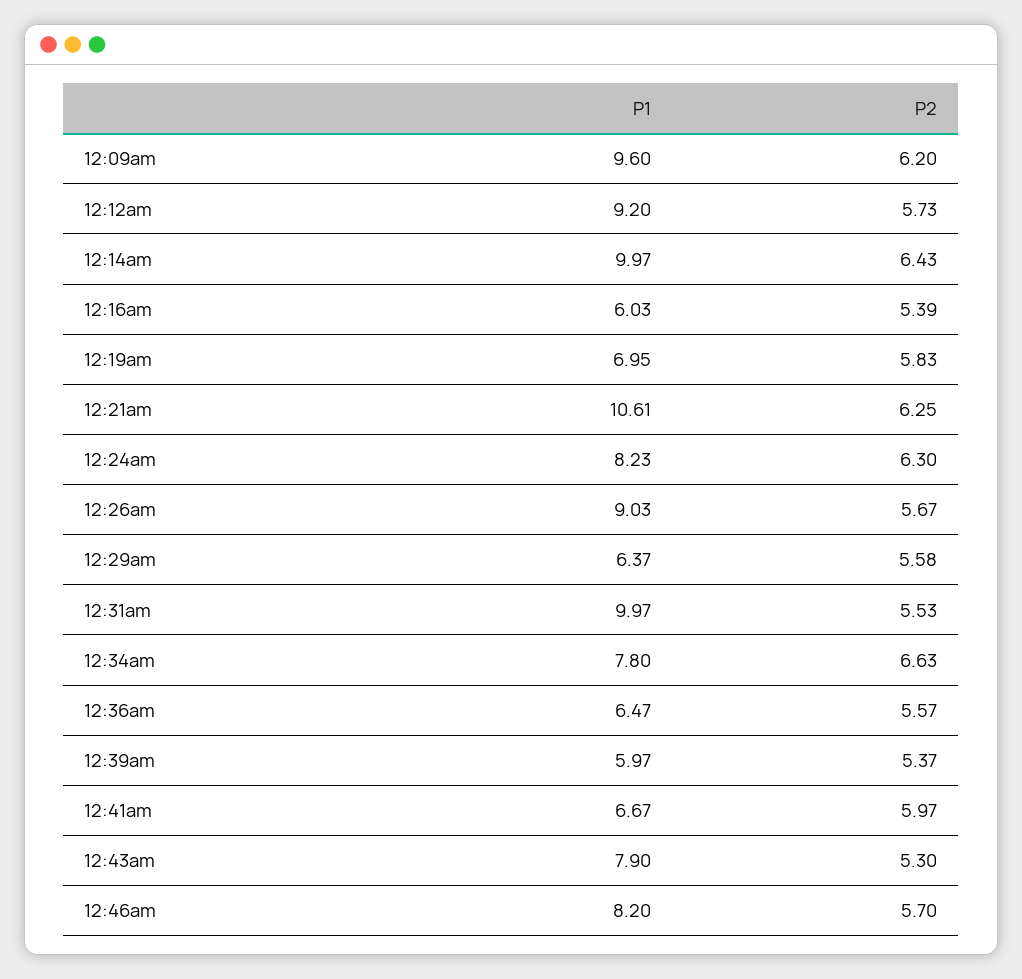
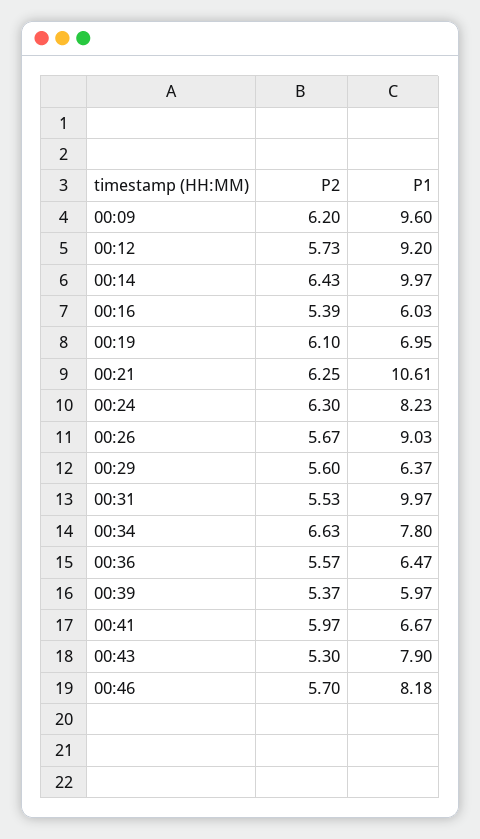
  {
    "P1": {
      "12:09am": 9.6,
      "12:12am": 9.2,
      "12:14am": 9.97,
      "12:16am": 6.03,
      "12:19am": 6.95,
      "12:21am": 10.61,
      "12:24am": 8.23,
      "12:26am": 9.03,
      "12:29am": 6.37,
      "12:31am": 9.97,
      "12:34am": 7.8,
      "12:36am": 6.47,
      "12:39am": 5.97,
      "12:41am": 6.67,
      "12:43am": 7.9,
-     "12:46am": 8.2
+     "12:46am": 8.18
    },
    "P2": {
      "12:09am": 6.2,
      "12:12am": 5.73,
      "12:14am": 6.43,
      "12:16am": 5.39,
-     "12:19am": 5.83,
+     "12:19am": 6.1,
      "12:21am": 6.25,
      "12:24am": 6.3,
      "12:26am": 5.67,
-     "12:29am": 5.58,
+     "12:29am": 5.6,
      "12:31am": 5.53,
      "12:34am": 6.63,
      "12:36am": 5.57,
      "12:39am": 5.37,
      "12:41am": 5.97,
      "12:43am": 5.3,
      "12:46am": 5.7
    }
  }

